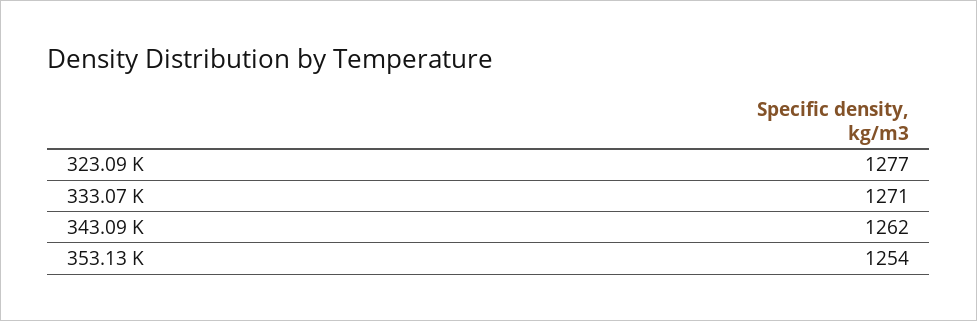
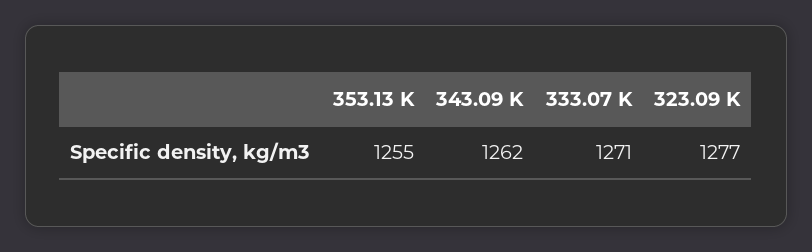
  {
    "323.09 K": 1277,
    "333.07 K": 1271,
    "343.09 K": 1262,
-   "353.13 K": 1254
+   "353.13 K": 1255
  }

